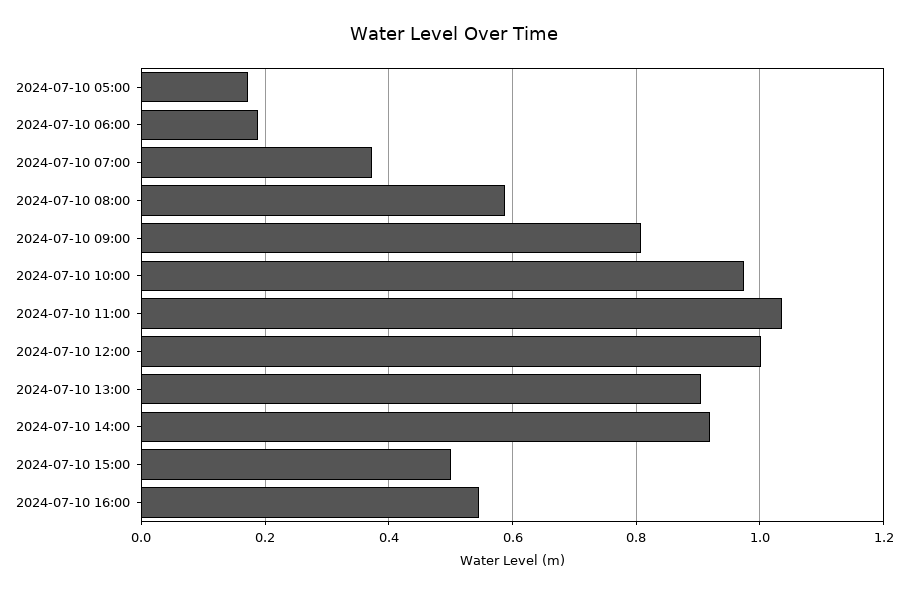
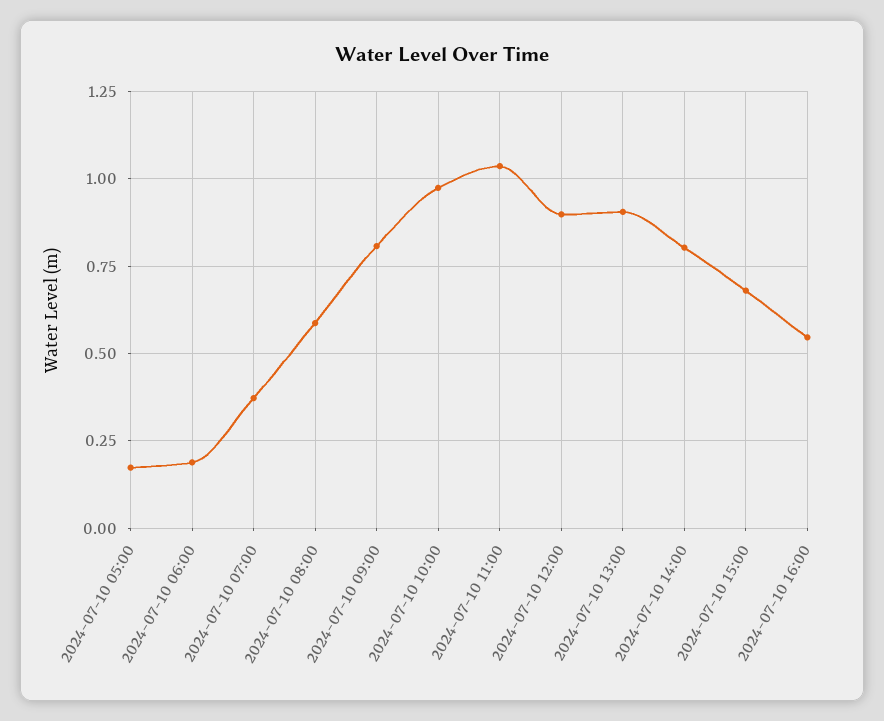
  {
    "2024-07-10 05:00": 0.18,
    "2024-07-10 06:00": 0.18,
    "2024-07-10 07:00": 0.38,
    "2024-07-10 08:00": 0.58,
    "2024-07-10 09:00": 0.8,
    "2024-07-10 10:00": 0.98,
    "2024-07-10 11:00": 1.04,
-   "2024-07-10 12:00": 1,
+   "2024-07-10 12:00": 0.9,
    "2024-07-10 13:00": 0.9,
-   "2024-07-10 14:00": 0.92,
+   "2024-07-10 14:00": 0.8,
-   "2024-07-10 15:00": 0.5,
+   "2024-07-10 15:00": 0.675,
    "2024-07-10 16:00": 0.54
  }

